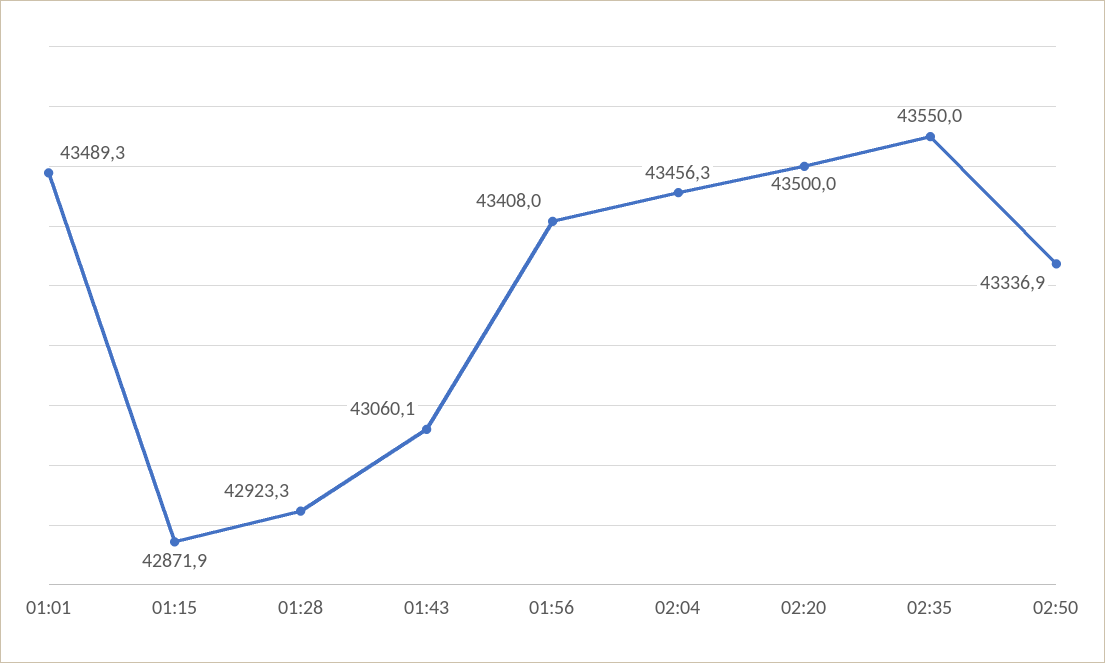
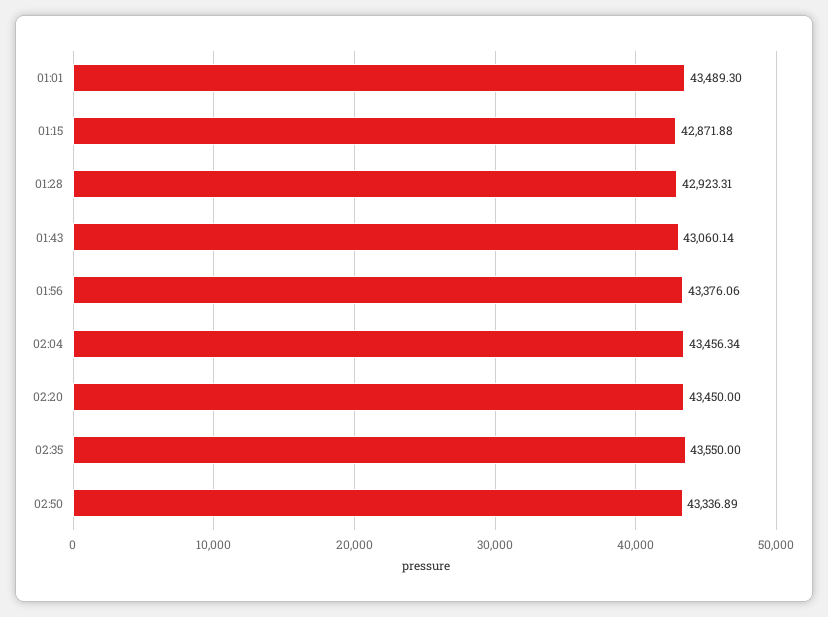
  {
    "01:01": 43489.3,
    "01:15": 42871.88,
    "01:28": 42923.31,
    "01:43": 43060.14,
-   "01:56": 43408,
+   "01:56": 43376.06,
    "02:04": 43456.34,
-   "02:20": 43500,
+   "02:20": 43450,
    "02:35": 43550,
    "02:50": 43336.89
  }

